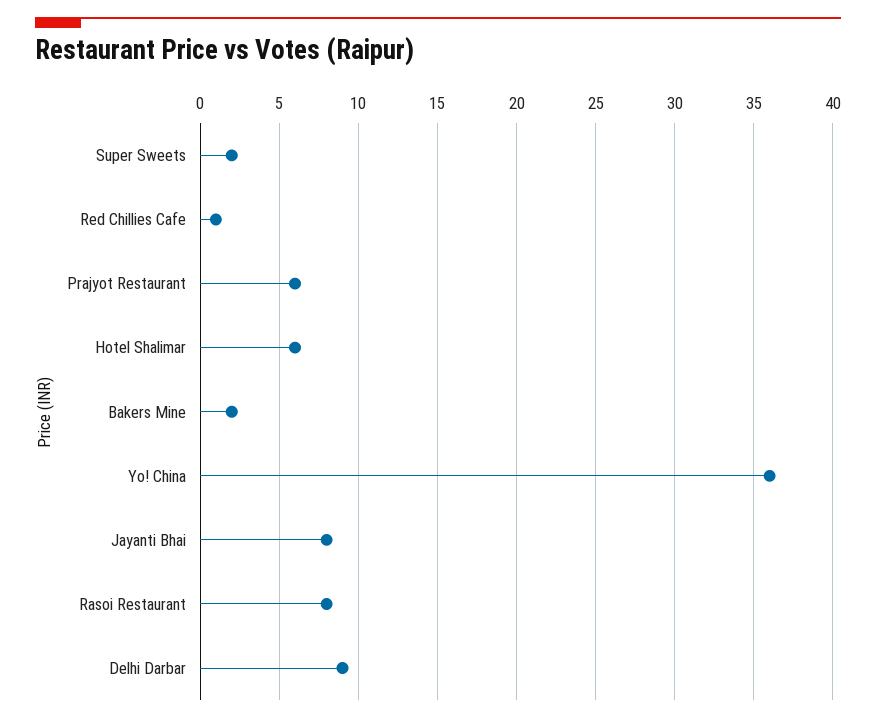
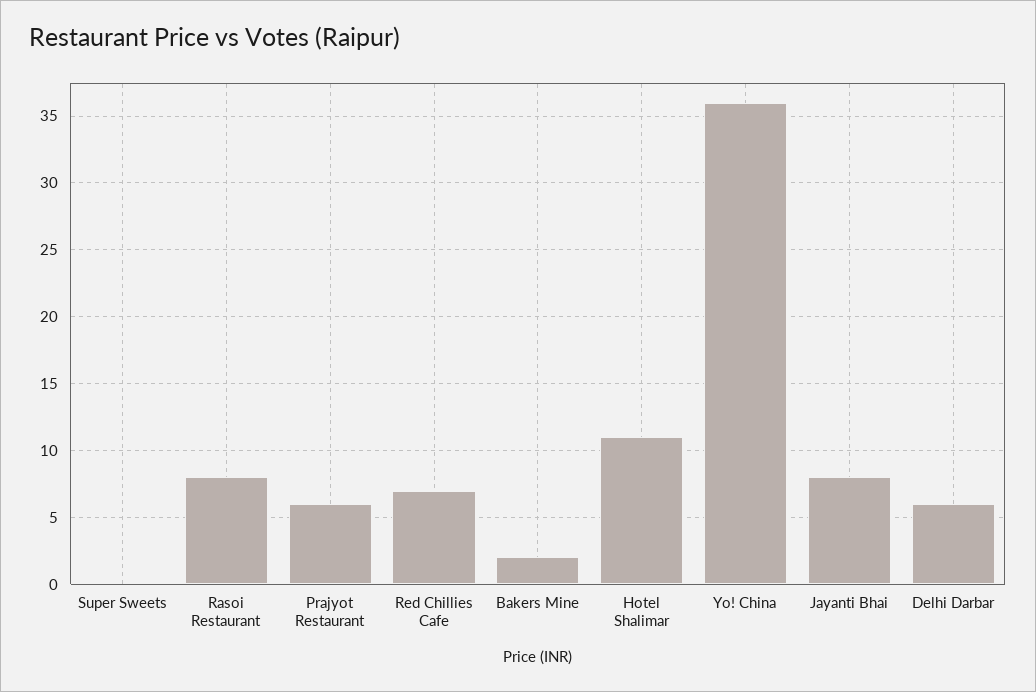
  {
-   "Super Sweets": 2,
+   "Super Sweets": 0,
-   "Red Chillies Cafe": 1,
+   "Red Chillies Cafe": 7,
    "Prajyot Restaurant": 6,
-   "Hotel Shalimar": 6,
+   "Hotel Shalimar": 11,
    "Bakers Mine": 2,
    "Yo! China": 36,
    "Jayanti Bhai": 8,
    "Rasoi Restaurant": 8,
-   "Delhi Darbar": 9
+   "Delhi Darbar": 6
  }

